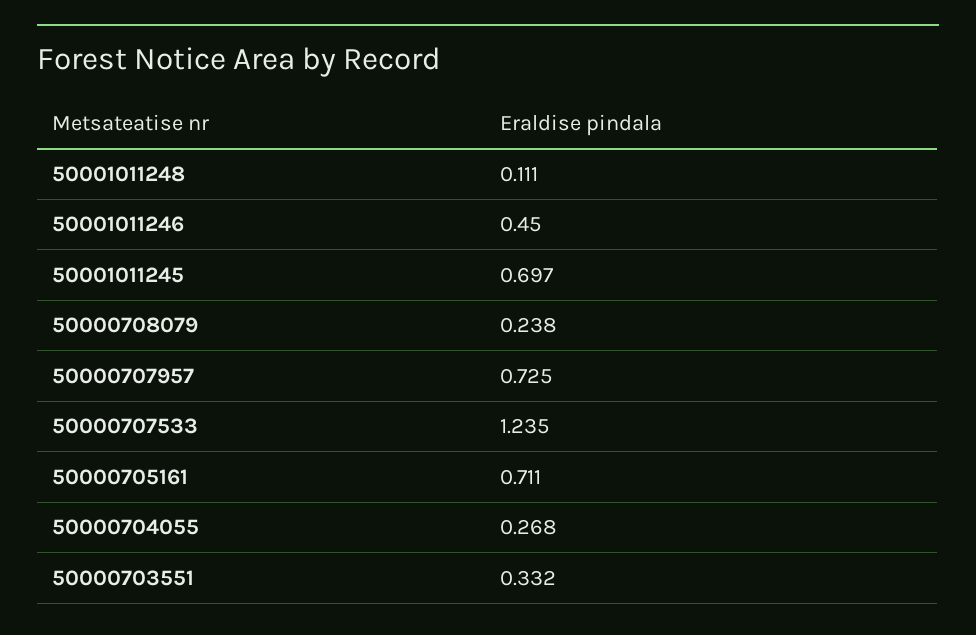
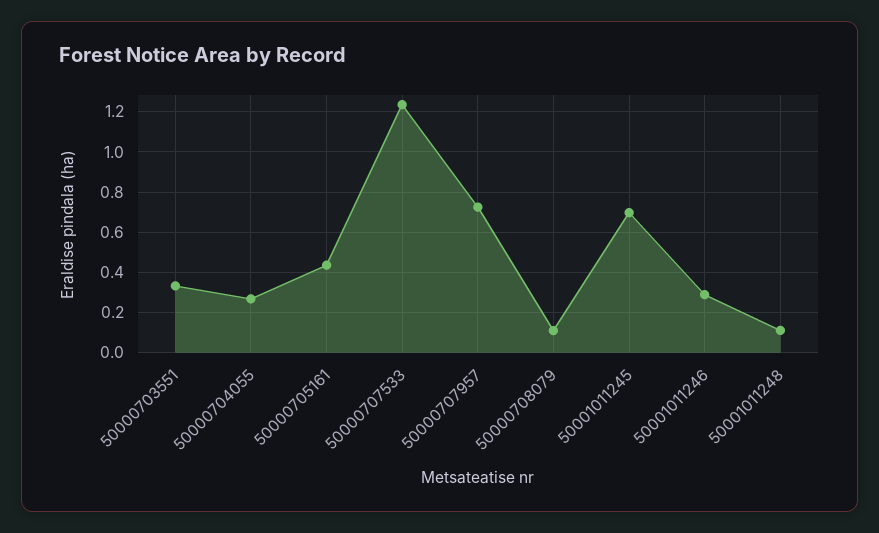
  {
    "50001011248": 0.111,
-   "50001011246": 0.45,
+   "50001011246": 0.3,
    "50001011245": 0.697,
-   "50000708079": 0.238,
+   "50000708079": 0.1,
    "50000707957": 0.725,
    "50000707533": 1.235,
-   "50000705161": 0.711,
+   "50000705161": 0.45,
    "50000704055": 0.268,
    "50000703551": 0.332
  }

